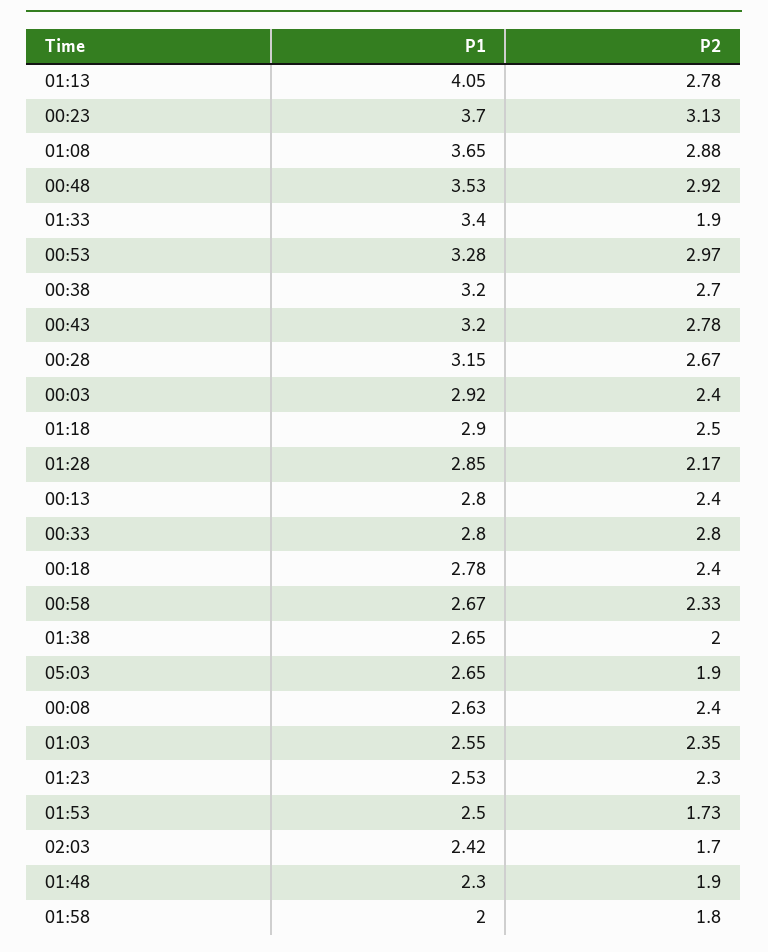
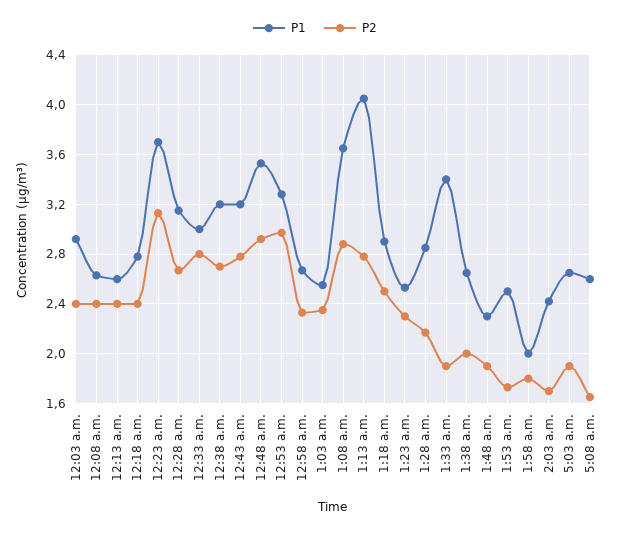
  {
    "P1": {
      "01:13": 4.05,
      "00:23": 3.7,
      "01:08": 3.65,
      "00:48": 3.53,
      "01:33": 3.4,
      "00:53": 3.28,
      "00:38": 3.2,
      "00:43": 3.2,
      "00:28": 3.15,
      "00:03": 2.92,
      "01:18": 2.9,
      "01:28": 2.85,
-     "00:13": 2.8,
+     "00:13": 2.6,
-     "00:33": 2.8,
+     "00:33": 3,
      "00:18": 2.78,
      "00:58": 2.67,
      "01:38": 2.65,
      "05:03": 2.65,
      "00:08": 2.63,
      "01:03": 2.55,
      "01:23": 2.53,
      "01:53": 2.5,
      "02:03": 2.42,
      "01:48": 2.3,
-     "01:58": 2
+     "01:58": 2,
+     "5:08 a.m.": 2.6
    },
    "P2": {
      "01:13": 2.78,
      "00:23": 3.13,
      "01:08": 2.88,
      "00:48": 2.92,
      "01:33": 1.9,
      "00:53": 2.97,
      "00:38": 2.7,
      "00:43": 2.78,
      "00:28": 2.67,
      "00:03": 2.4,
      "01:18": 2.5,
      "01:28": 2.17,
      "00:13": 2.4,
      "00:33": 2.8,
      "00:18": 2.4,
      "00:58": 2.33,
      "01:38": 2,
      "05:03": 1.9,
      "00:08": 2.4,
      "01:03": 2.35,
      "01:23": 2.3,
      "01:53": 1.73,
      "02:03": 1.7,
      "01:48": 1.9,
-     "01:58": 1.8
+     "01:58": 1.8,
+     "5:08 a.m.": 1.65
    }
  }

